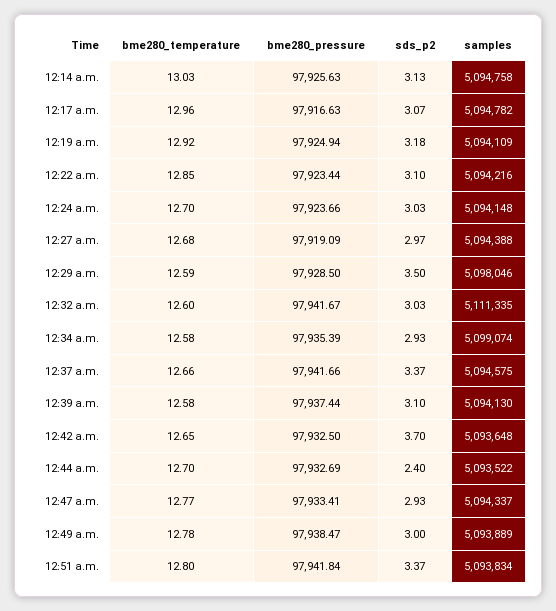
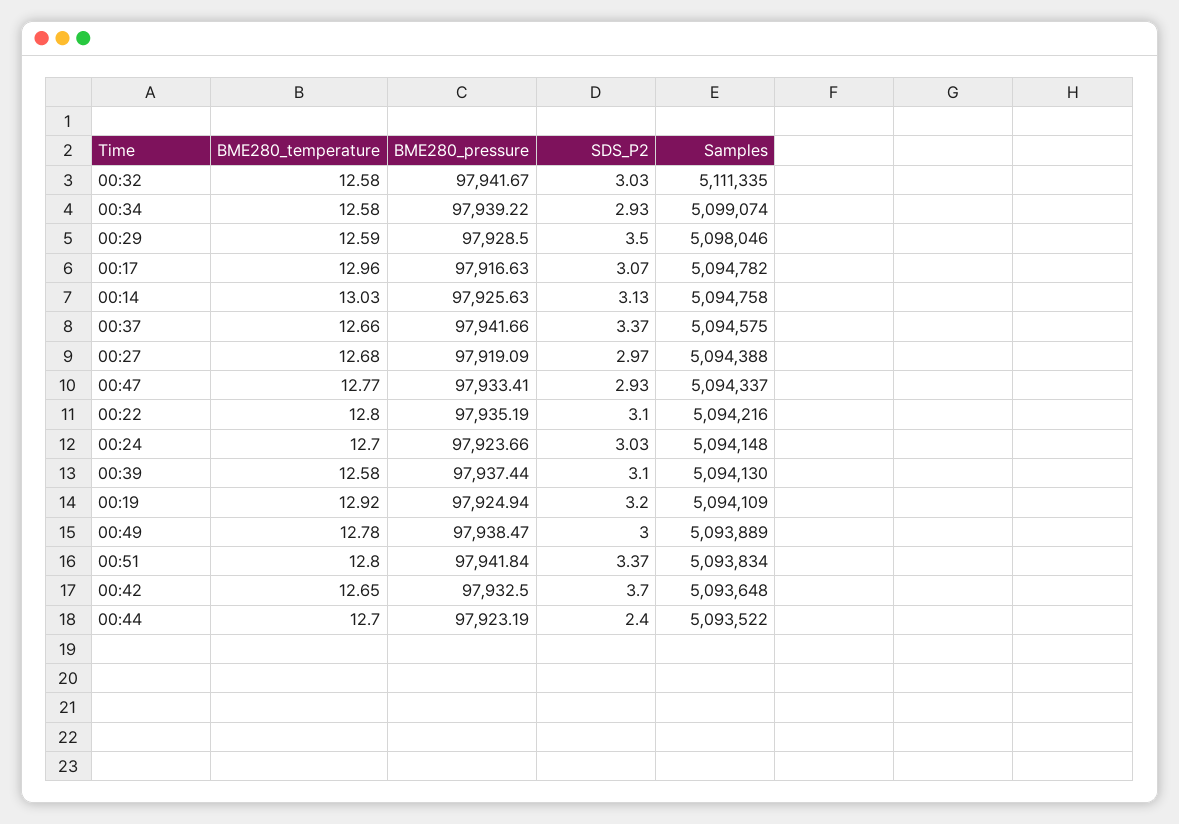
  {
    "bme280_temperature": {
      "12:14 a.m.": 13.03,
      "12:17 a.m.": 12.96,
      "12:19 a.m.": 12.92,
-     "12:22 a.m.": 12.85,
+     "12:22 a.m.": 12.8,
      "12:24 a.m.": 12.7,
      "12:27 a.m.": 12.68,
      "12:29 a.m.": 12.59,
-     "12:32 a.m.": 12.6,
+     "12:32 a.m.": 12.58,
      "12:34 a.m.": 12.58,
      "12:37 a.m.": 12.66,
      "12:39 a.m.": 12.58,
      "12:42 a.m.": 12.65,
      "12:44 a.m.": 12.7,
      "12:47 a.m.": 12.77,
      "12:49 a.m.": 12.78,
      "12:51 a.m.": 12.8
    },
    "bme280_pressure": {
      "12:14 a.m.": 97925.63,
      "12:17 a.m.": 97916.63,
      "12:19 a.m.": 97924.94,
-     "12:22 a.m.": 97923.44,
+     "12:22 a.m.": 97935.19,
      "12:24 a.m.": 97923.66,
      "12:27 a.m.": 97919.09,
      "12:29 a.m.": 97928.5,
      "12:32 a.m.": 97941.67,
-     "12:34 a.m.": 97935.39,
+     "12:34 a.m.": 97939.22,
      "12:37 a.m.": 97941.66,
      "12:39 a.m.": 97937.44,
      "12:42 a.m.": 97932.5,
-     "12:44 a.m.": 97932.69,
+     "12:44 a.m.": 97923.19,
      "12:47 a.m.": 97933.41,
      "12:49 a.m.": 97938.47,
      "12:51 a.m.": 97941.84
    },
    "sds_p2": {
      "12:14 a.m.": 3.13,
      "12:17 a.m.": 3.07,
-     "12:19 a.m.": 3.18,
+     "12:19 a.m.": 3.2,
      "12:22 a.m.": 3.1,
      "12:24 a.m.": 3.03,
      "12:27 a.m.": 2.97,
      "12:29 a.m.": 3.5,
      "12:32 a.m.": 3.03,
      "12:34 a.m.": 2.93,
      "12:37 a.m.": 3.37,
      "12:39 a.m.": 3.1,
      "12:42 a.m.": 3.7,
      "12:44 a.m.": 2.4,
      "12:47 a.m.": 2.93,
      "12:49 a.m.": 3,
      "12:51 a.m.": 3.37
    },
    "samples": {
      "12:14 a.m.": 5094758,
      "12:17 a.m.": 5094782,
      "12:19 a.m.": 5094109,
      "12:22 a.m.": 5094216,
      "12:24 a.m.": 5094148,
      "12:27 a.m.": 5094388,
      "12:29 a.m.": 5098046,
      "12:32 a.m.": 5111335,
      "12:34 a.m.": 5099074,
      "12:37 a.m.": 5094575,
      "12:39 a.m.": 5094130,
      "12:42 a.m.": 5093648,
      "12:44 a.m.": 5093522,
      "12:47 a.m.": 5094337,
      "12:49 a.m.": 5093889,
      "12:51 a.m.": 5093834
    }
  }

